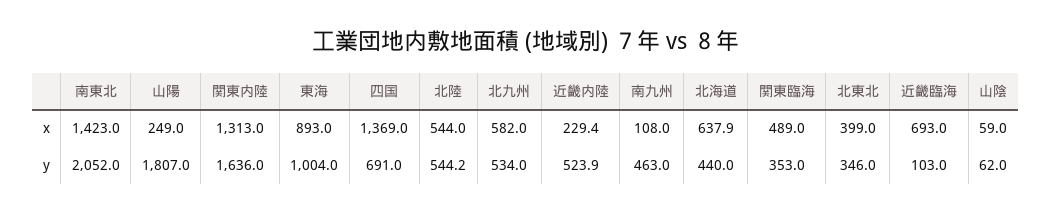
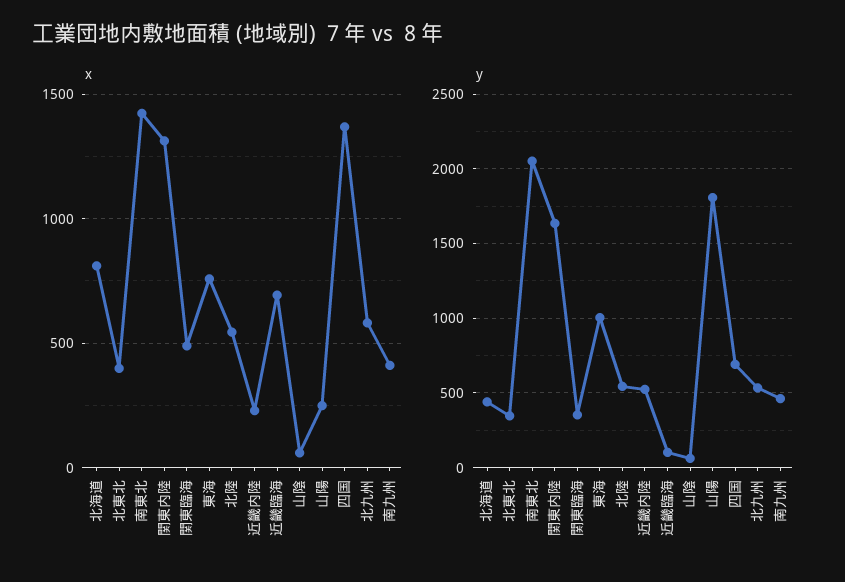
  {
    "x": {
      "南東北": 1423,
      "山陽": 249,
      "関東内陸": 1313,
-     "東海": 893,
+     "東海": 750,
      "四国": 1369,
      "北陸": 544,
      "北九州": 582,
      "近畿内陸": 229.4,
-     "南九州": 108,
+     "南九州": 400,
-     "北海道": 637.9,
+     "北海道": 800,
      "関東臨海": 489,
      "北東北": 399,
      "近畿臨海": 693,
      "山陰": 59
    },
    "y": {
      "南東北": 2052,
      "山陽": 1807,
      "関東内陸": 1636,
      "東海": 1004,
      "四国": 691,
      "北陸": 544.2,
      "北九州": 534,
      "近畿内陸": 523.9,
      "南九州": 463,
      "北海道": 440,
      "関東臨海": 353,
      "北東北": 346,
      "近畿臨海": 103,
      "山陰": 62
    }
  }

